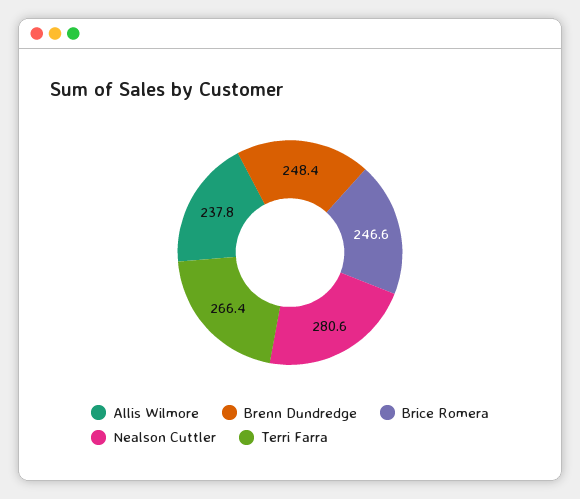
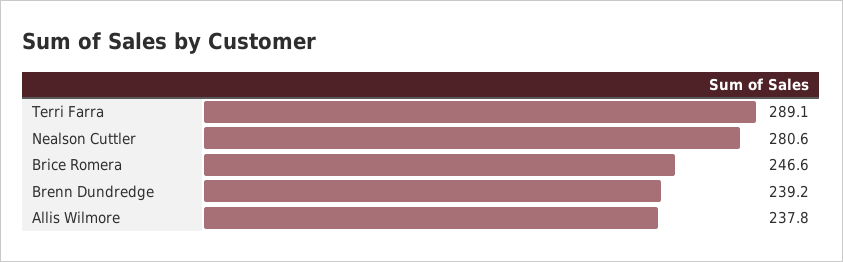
  {
    "Allis Wilmore": 237.8,
-   "Brenn Dundredge": 248.4,
+   "Brenn Dundredge": 239.2,
    "Brice Romera": 246.6,
    "Nealson Cuttler": 280.6,
-   "Terri Farra": 266.4
+   "Terri Farra": 289.1
  }

